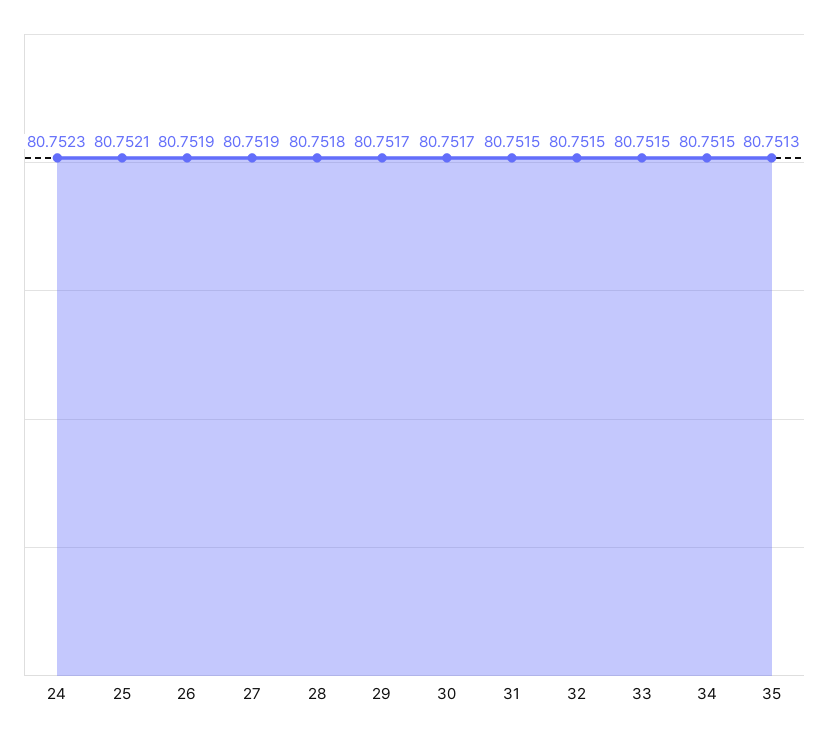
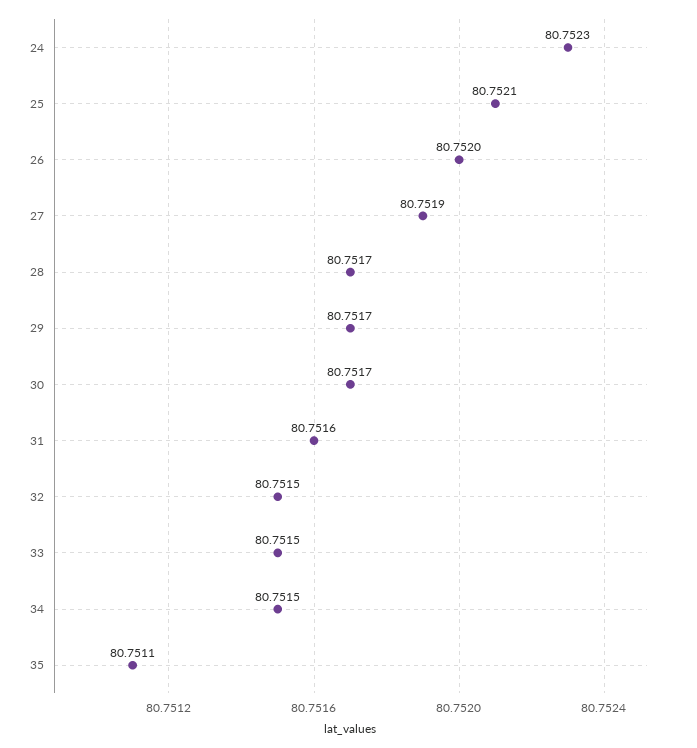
  {
    "24": 80.7523,
    "25": 80.7521,
-   "26": 80.7519,
+   "26": 80.752,
    "27": 80.7519,
-   "28": 80.7518,
+   "28": 80.7517,
    "29": 80.7517,
    "30": 80.7517,
-   "31": 80.7515,
+   "31": 80.7516,
    "32": 80.7515,
    "33": 80.7515,
    "34": 80.7515,
-   "35": 80.7513
+   "35": 80.7511
  }

